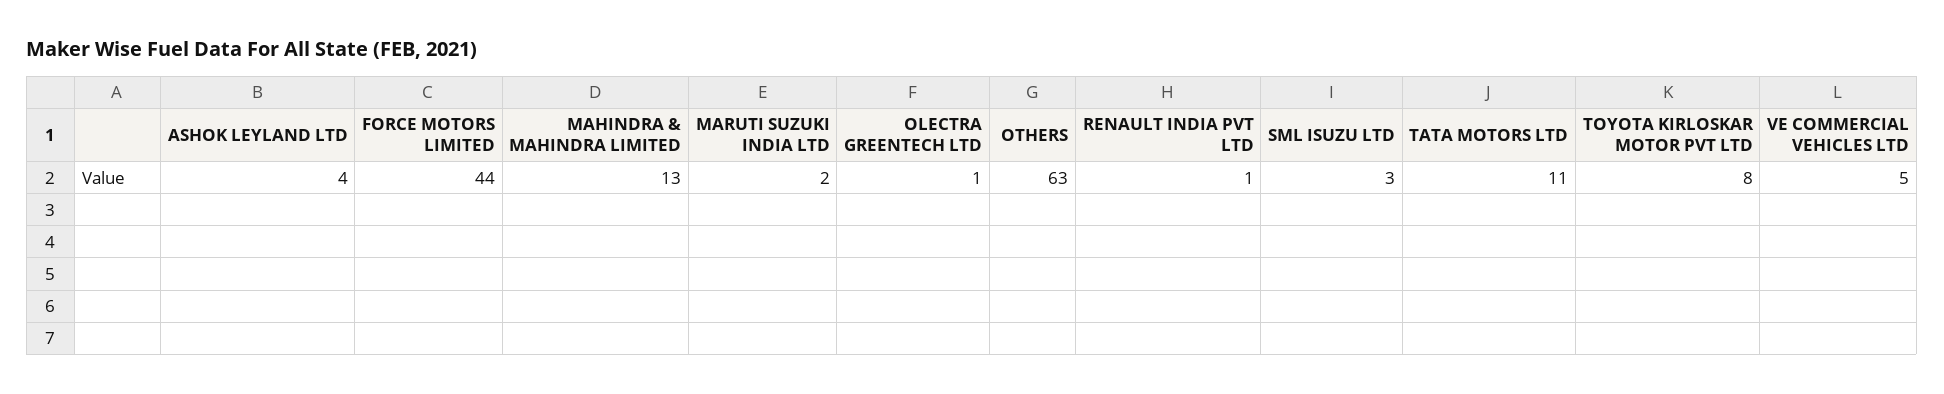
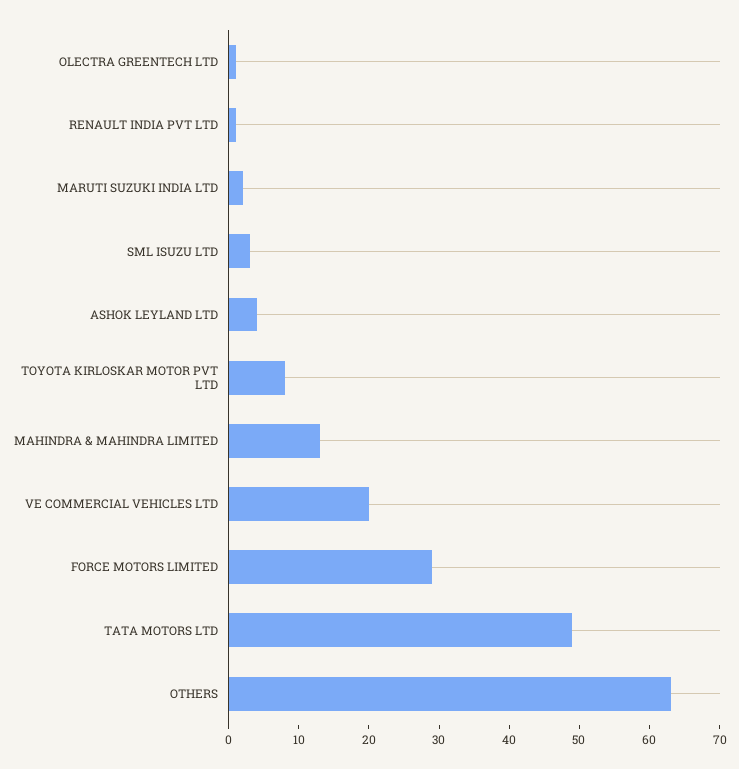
  {
    "ASHOK LEYLAND LTD": 4,
-   "FORCE MOTORS LIMITED": 44,
+   "FORCE MOTORS LIMITED": 30,
    "MAHINDRA & MAHINDRA LIMITED": 13,
    "MARUTI SUZUKI INDIA LTD": 2,
    "OLECTRA GREENTECH LTD": 1,
    "OTHERS": 63,
    "RENAULT INDIA PVT LTD": 1,
    "SML ISUZU LTD": 3,
-   "TATA MOTORS LTD": 11,
+   "TATA MOTORS LTD": 50,
    "TOYOTA KIRLOSKAR MOTOR PVT LTD": 8,
-   "VE COMMERCIAL VEHICLES LTD": 5
+   "VE COMMERCIAL VEHICLES LTD": 20
  }

